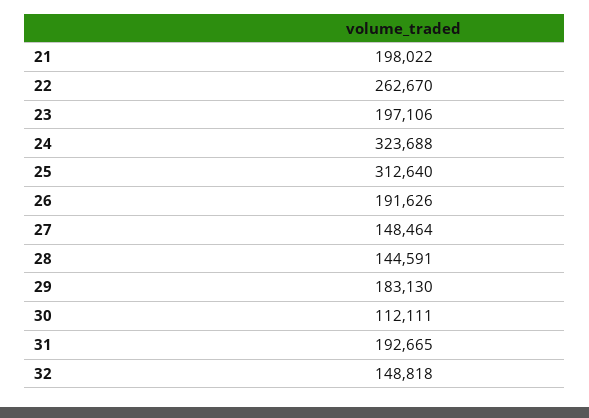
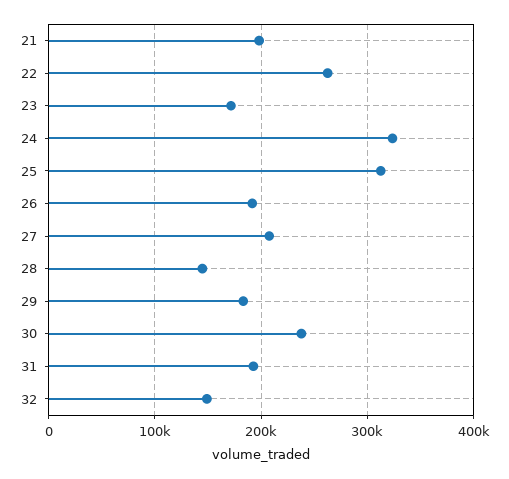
  {
    "21": 198022,
    "22": 262670,
-   "23": 197106,
+   "23": 170000,
    "24": 323688,
    "25": 312640,
    "26": 191626,
-   "27": 148464,
+   "27": 210000,
    "28": 144591,
    "29": 183130,
-   "30": 112111,
+   "30": 240000,
    "31": 192665,
    "32": 148818
  }

